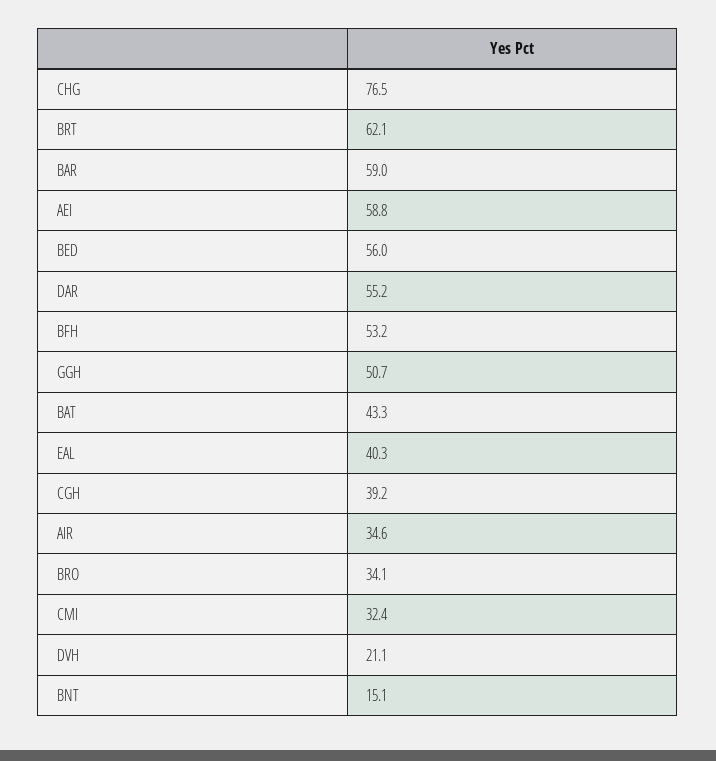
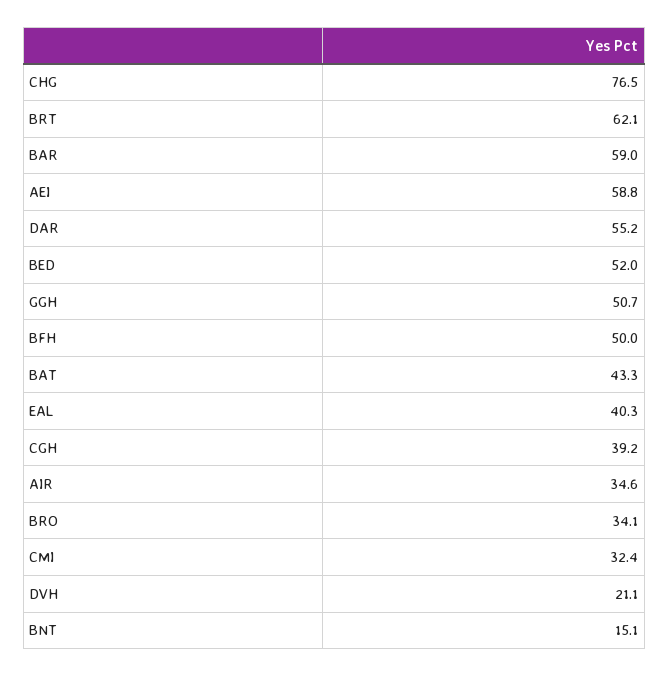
  {
    "CHG": 76.5,
    "BRT": 62.1,
    "BAR": 59,
    "AEI": 58.8,
-   "BED": 56,
+   "BED": 52,
    "DAR": 55.2,
-   "BFH": 53.2,
+   "BFH": 50,
    "GGH": 50.7,
    "BAT": 43.3,
    "EAL": 40.3,
    "CGH": 39.2,
    "AIR": 34.6,
    "BRO": 34.1,
    "CMI": 32.4,
    "DVH": 21.1,
    "BNT": 15.1
  }

